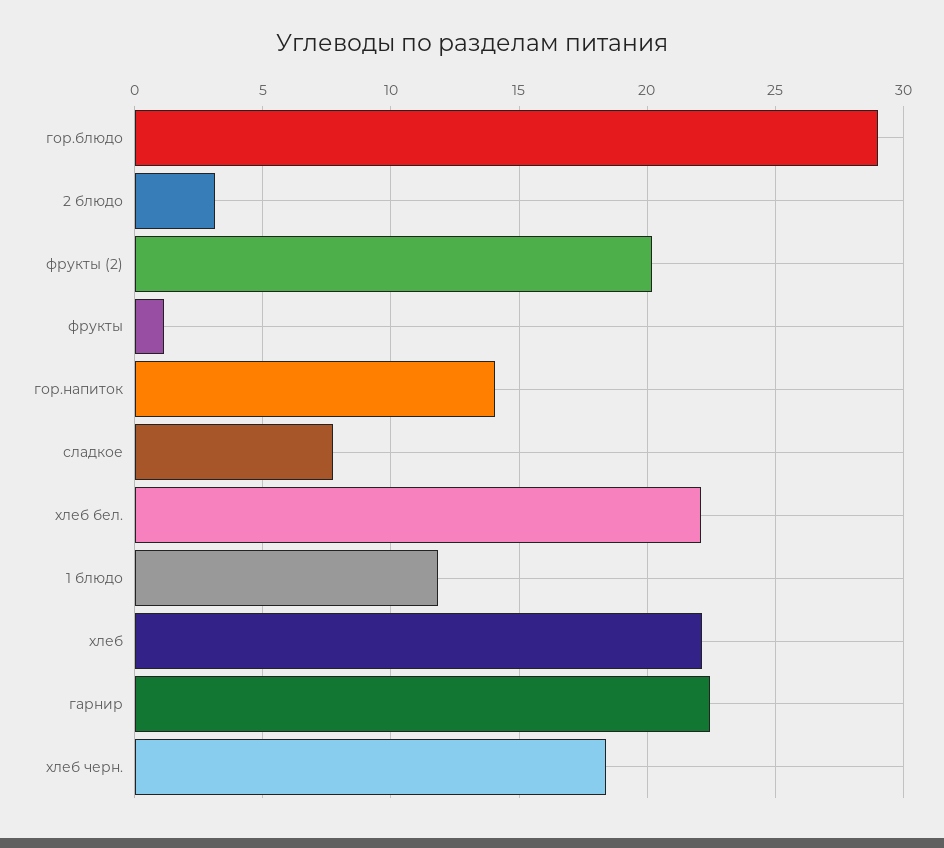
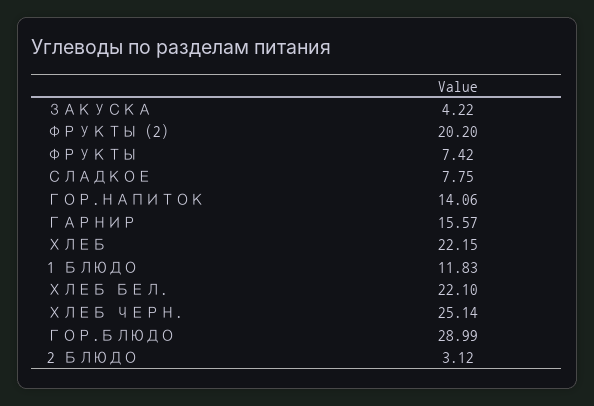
  {
    "гор.блюдо": 28.99,
    "2 блюдо": 3.12,
    "фрукты (2)": 20.2,
-   "фрукты": 1,
+   "фрукты": 7.42,
    "гор.напиток": 14.06,
    "сладкое": 7.75,
    "хлеб бел.": 22.1,
    "1 блюдо": 11.83,
    "хлеб": 22.15,
-   "гарнир": 22.5,
+   "гарнир": 15.57,
-   "хлеб черн.": 18.5
+   "хлеб черн.": 25.14,
+   "ЗАКУСКА": 4.22
  }

